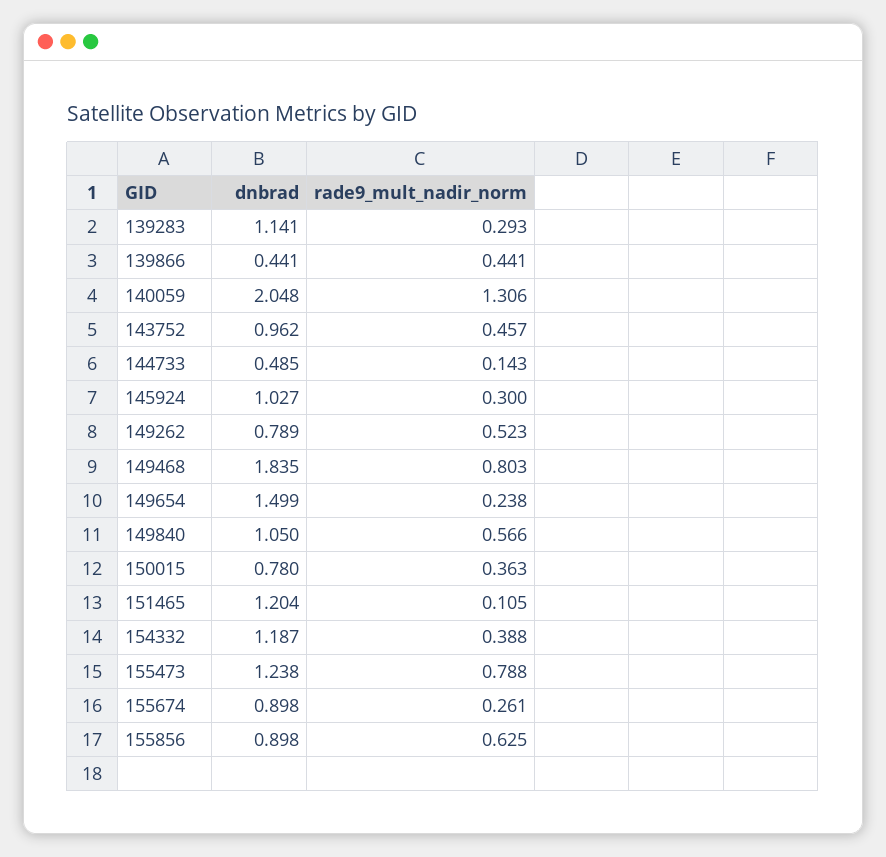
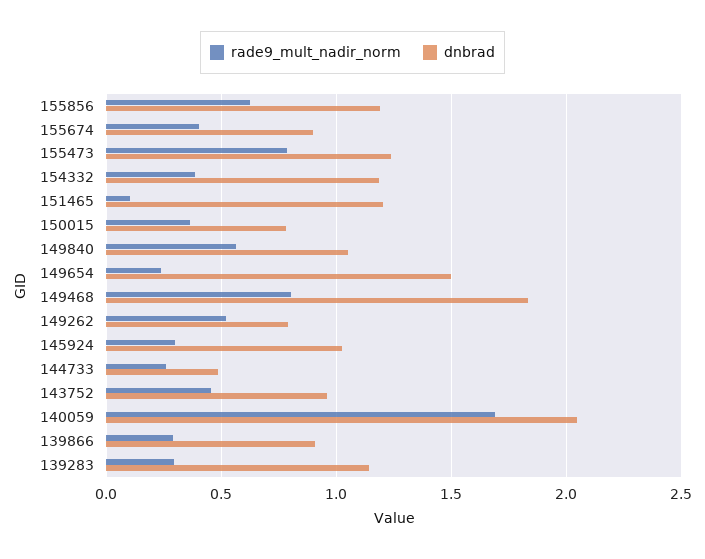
  {
    "dnbrad": {
      "139283": 1.141,
-     "139866": 0.441,
+     "139866": 0.9,
      "140059": 2.048,
      "143752": 0.962,
      "144733": 0.485,
      "145924": 1.027,
      "149262": 0.789,
      "149468": 1.835,
      "149654": 1.499,
      "149840": 1.05,
      "150015": 0.78,
      "151465": 1.204,
      "154332": 1.187,
      "155473": 1.238,
      "155674": 0.898,
-     "155856": 0.898
+     "155856": 1.2
    },
    "rade9_mult_nadir_norm": {
      "139283": 0.293,
-     "139866": 0.441,
+     "139866": 0.3,
-     "140059": 1.306,
+     "140059": 1.7,
      "143752": 0.457,
-     "144733": 0.143,
+     "144733": 0.25,
      "145924": 0.3,
      "149262": 0.523,
      "149468": 0.803,
      "149654": 0.238,
      "149840": 0.566,
      "150015": 0.363,
      "151465": 0.105,
      "154332": 0.388,
      "155473": 0.788,
-     "155674": 0.261,
+     "155674": 0.4,
      "155856": 0.625
    }
  }

